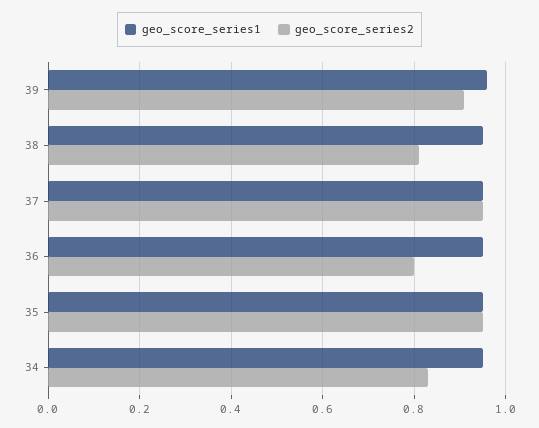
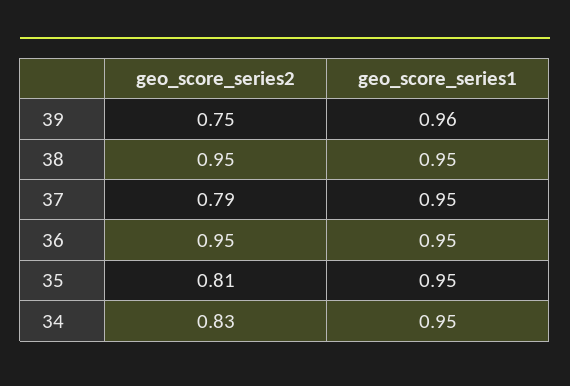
  {
    "geo_score_series1": {
      "39": 0.96,
      "38": 0.95,
      "37": 0.95,
      "36": 0.95,
      "35": 0.95,
      "34": 0.95
    },
    "geo_score_series2": {
-     "39": 0.9,
+     "39": 0.75,
-     "38": 0.8,
+     "38": 0.95,
-     "37": 0.95,
+     "37": 0.79,
-     "36": 0.8,
+     "36": 0.95,
-     "35": 0.95,
+     "35": 0.81,
      "34": 0.83
    }
  }

